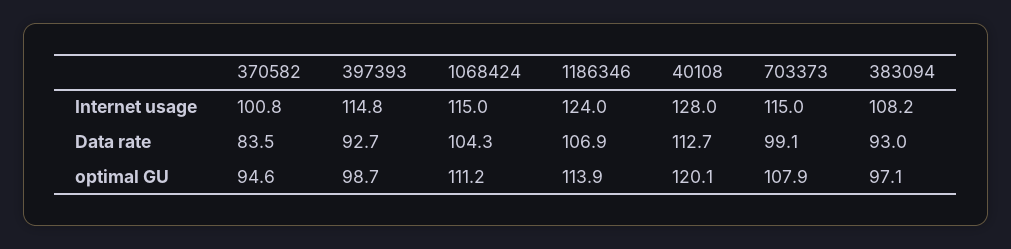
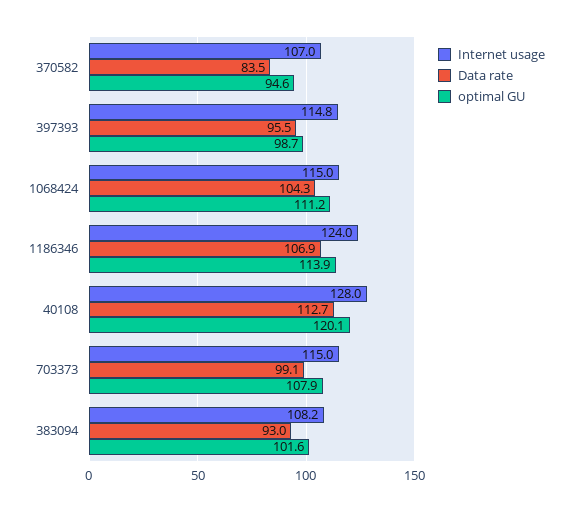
  {
    "Internet usage": {
-     "370582": 100.8,
+     "370582": 107,
      "397393": 114.8,
      "1068424": 115,
      "1186346": 124,
      "40108": 128,
      "703373": 115,
      "383094": 108.2
    },
    "Data rate": {
      "370582": 83.5,
-     "397393": 92.7,
+     "397393": 95.5,
      "1068424": 104.3,
      "1186346": 106.9,
      "40108": 112.7,
      "703373": 99.1,
      "383094": 93
    },
    "optimal GU": {
      "370582": 94.6,
      "397393": 98.7,
      "1068424": 111.2,
      "1186346": 113.9,
      "40108": 120.1,
      "703373": 107.9,
-     "383094": 97.1
+     "383094": 101.6
    }
  }

